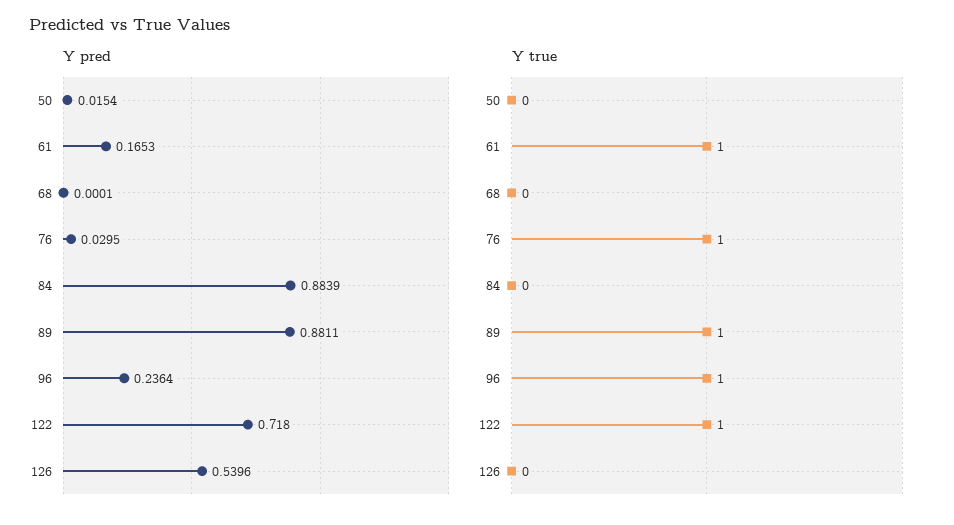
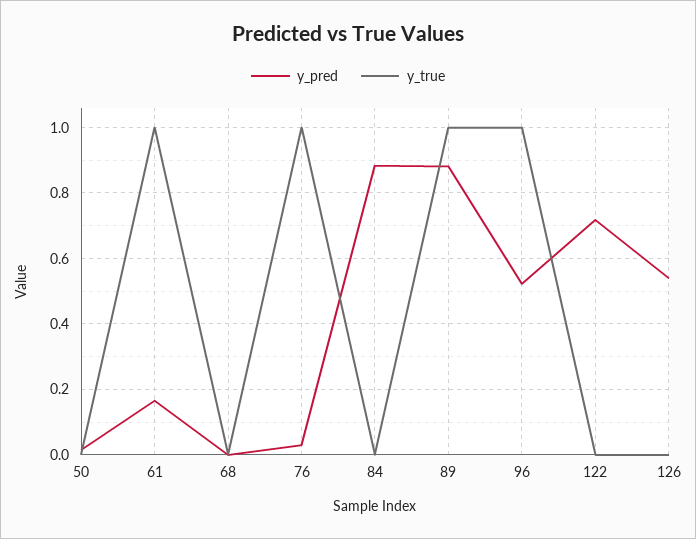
  {
    "Y pred": {
      "50": 0.0154,
      "61": 0.1653,
      "68": 0.0001,
      "76": 0.0295,
      "84": 0.8839,
      "89": 0.8811,
-     "96": 0.2364,
+     "96": 0.52,
      "122": 0.718,
      "126": 0.5396
    },
    "Y true": {
      "50": 0,
      "61": 1,
      "68": 0,
      "76": 1,
      "84": 0,
      "89": 1,
      "96": 1,
-     "122": 1,
+     "122": 0,
      "126": 0
    }
  }

